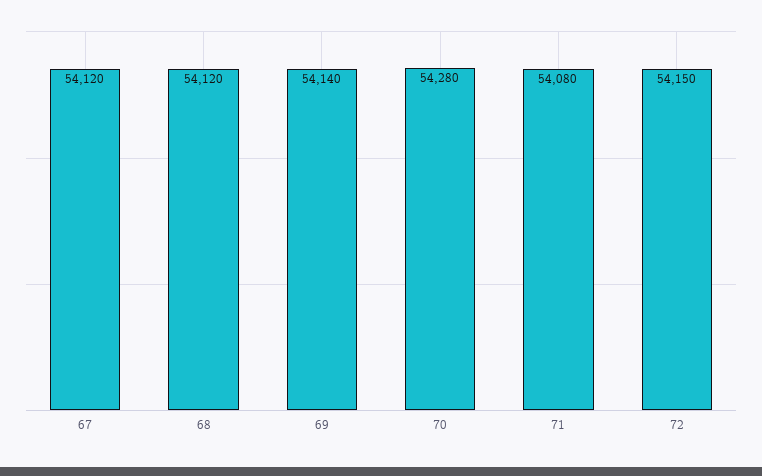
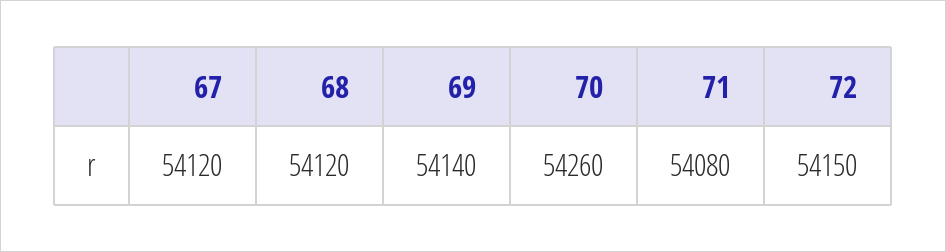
  {
    "67": 54120,
    "68": 54120,
    "69": 54140,
-   "70": 54280,
+   "70": 54260,
    "71": 54080,
    "72": 54150
  }

